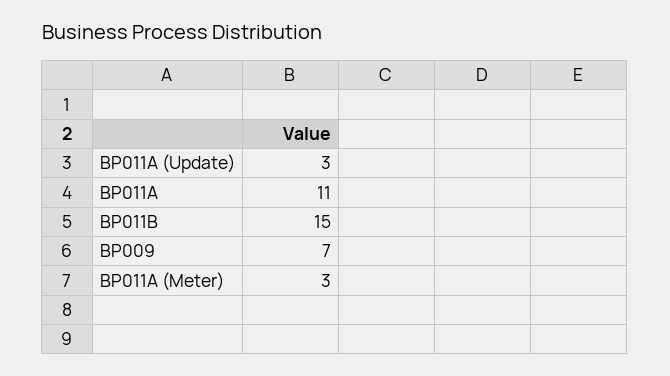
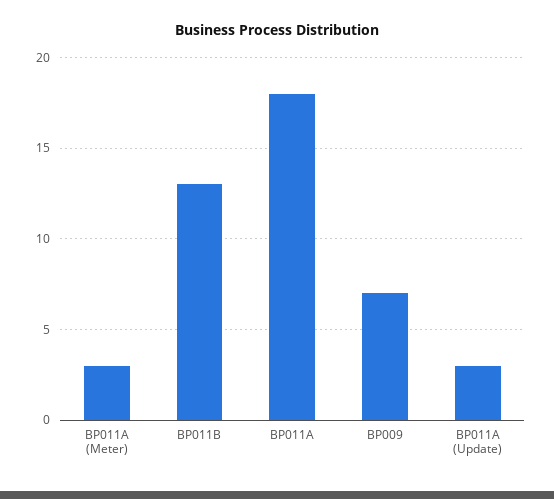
  {
    "BP011A (Update)": 3,
-   "BP011A": 11,
+   "BP011A": 18,
-   "BP011B": 15,
+   "BP011B": 13,
    "BP009": 7,
    "BP011A (Meter)": 3
  }

